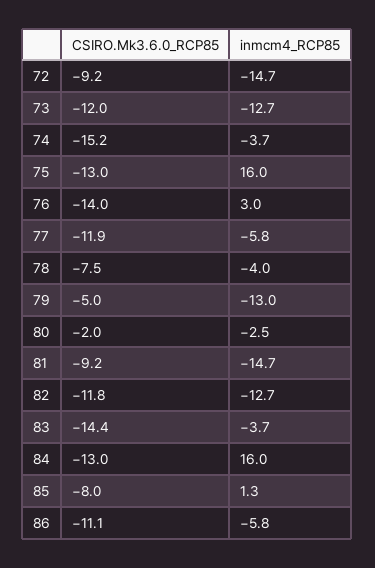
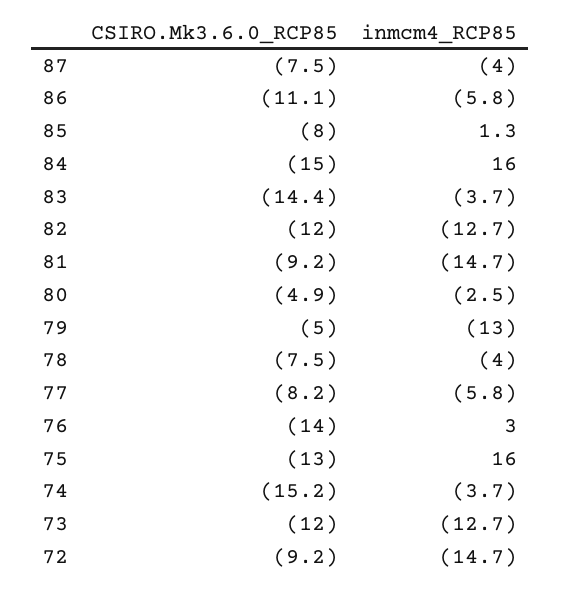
  {
    "CSIRO.Mk3.6.0_RCP85": {
      "72": -9.2,
      "73": -12,
      "74": -15.2,
      "75": -13,
      "76": -14,
-     "77": -11.9,
+     "77": -8.2,
      "78": -7.5,
      "79": -5,
-     "80": -2,
+     "80": -4.9,
      "81": -9.2,
-     "82": -11.8,
+     "82": -12,
      "83": -14.4,
-     "84": -13,
+     "84": -15,
      "85": -8,
-     "86": -11.1
+     "86": -11.1,
+     "87": -7.5
    },
    "inmcm4_RCP85": {
      "72": -14.7,
      "73": -12.7,
      "74": -3.7,
      "75": 16,
      "76": 3,
      "77": -5.8,
      "78": -4,
      "79": -13,
      "80": -2.5,
      "81": -14.7,
      "82": -12.7,
      "83": -3.7,
      "84": 16,
      "85": 1.3,
-     "86": -5.8
+     "86": -5.8,
+     "87": -4
    }
  }

